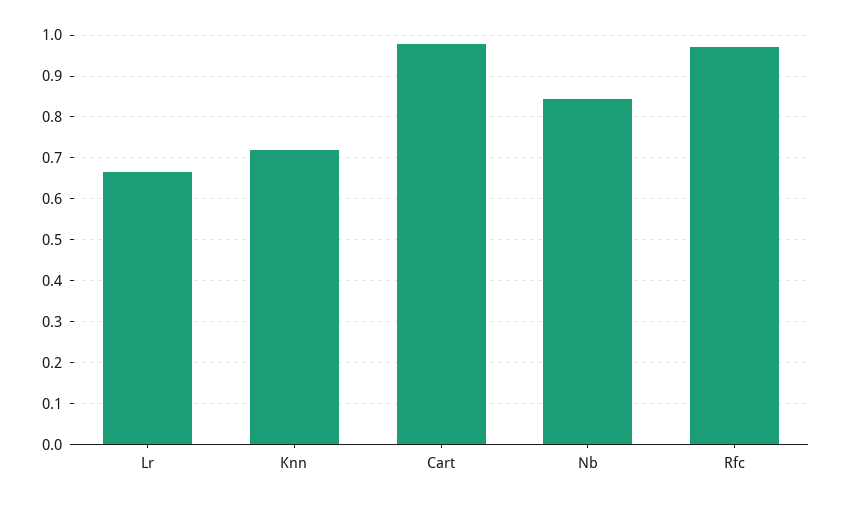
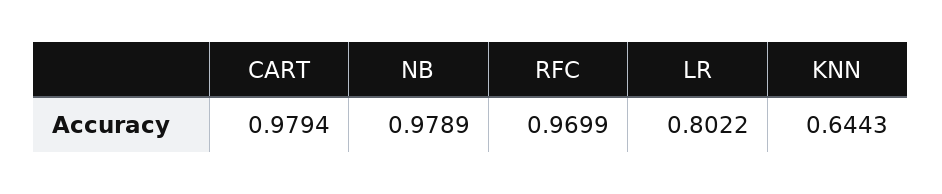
  {
-   "Lr": 0.66,
+   "Lr": 0.8022,
-   "Knn": 0.72,
+   "Knn": 0.6443,
    "Cart": 0.9794,
-   "Nb": 0.84,
+   "Nb": 0.9789,
    "Rfc": 0.9699
  }

